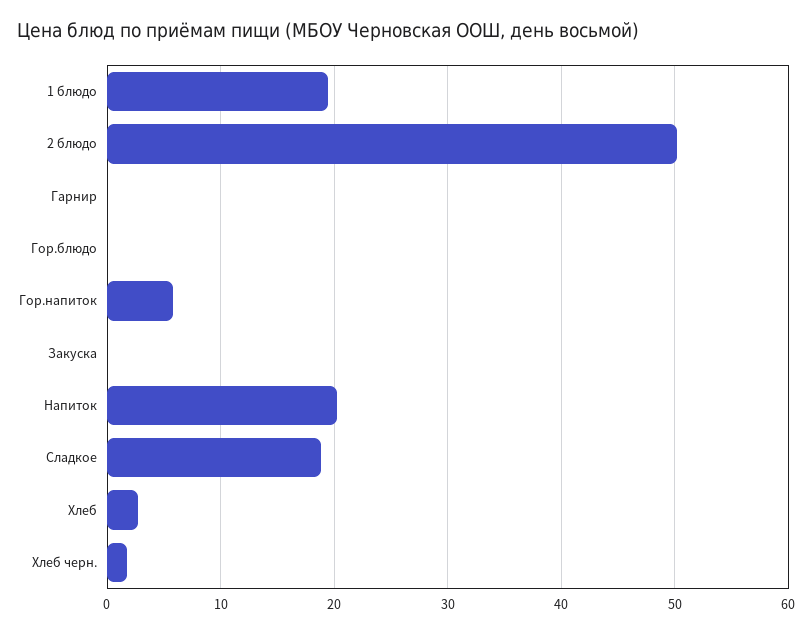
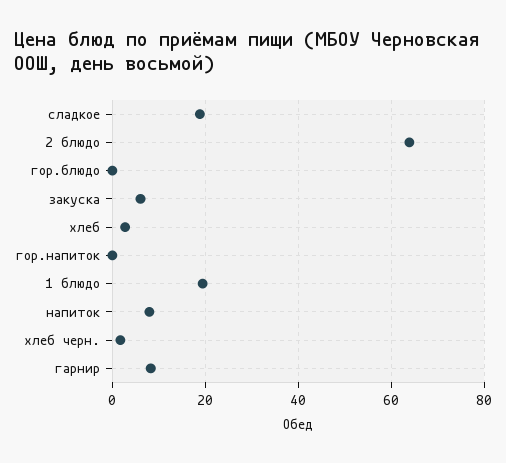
  {
    "1 блюдо": 19,
-   "2 блюдо": 50,
+   "2 блюдо": 64,
-   "Гарнир": 0,
+   "Гарнир": 8,
    "Гор.блюдо": 0,
-   "Гор.напиток": 6,
+   "Гор.напиток": 0,
-   "Закуска": 0,
+   "Закуска": 6,
-   "Напиток": 20,
+   "Напиток": 8,
    "Сладкое": 19,
    "Хлеб": 3,
    "Хлеб черн.": 2
  }

